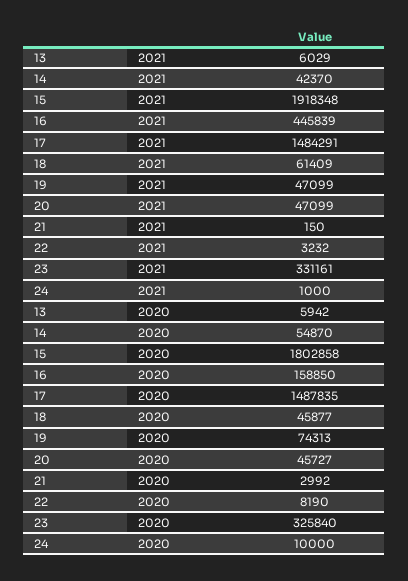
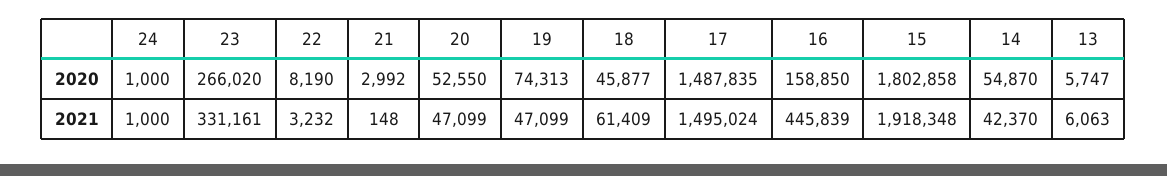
  {
    "13": {
-     "2021": 6029,
+     "2021": 6063,
-     "2020": 5942
+     "2020": 5747
    },
    "14": {
      "2021": 42370,
      "2020": 54870
    },
    "15": {
      "2021": 1918348,
      "2020": 1802858
    },
    "16": {
      "2021": 445839,
      "2020": 158850
    },
    "17": {
-     "2021": 1484291,
+     "2021": 1495024,
      "2020": 1487835
    },
    "18": {
      "2021": 61409,
      "2020": 45877
    },
    "19": {
      "2021": 47099,
      "2020": 74313
    },
    "20": {
      "2021": 47099,
-     "2020": 45727
+     "2020": 52550
    },
    "21": {
-     "2021": 150,
+     "2021": 148,
      "2020": 2992
    },
    "22": {
      "2021": 3232,
      "2020": 8190
    },
    "23": {
      "2021": 331161,
-     "2020": 325840
+     "2020": 266020
    },
    "24": {
      "2021": 1000,
-     "2020": 10000
+     "2020": 1000
    }
  }

